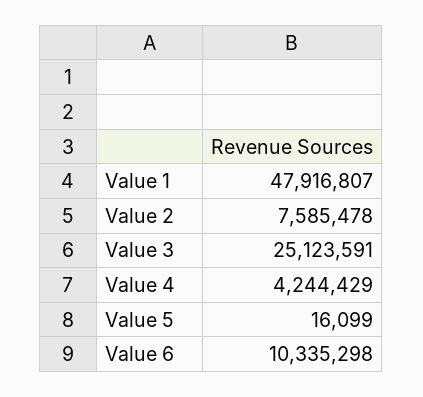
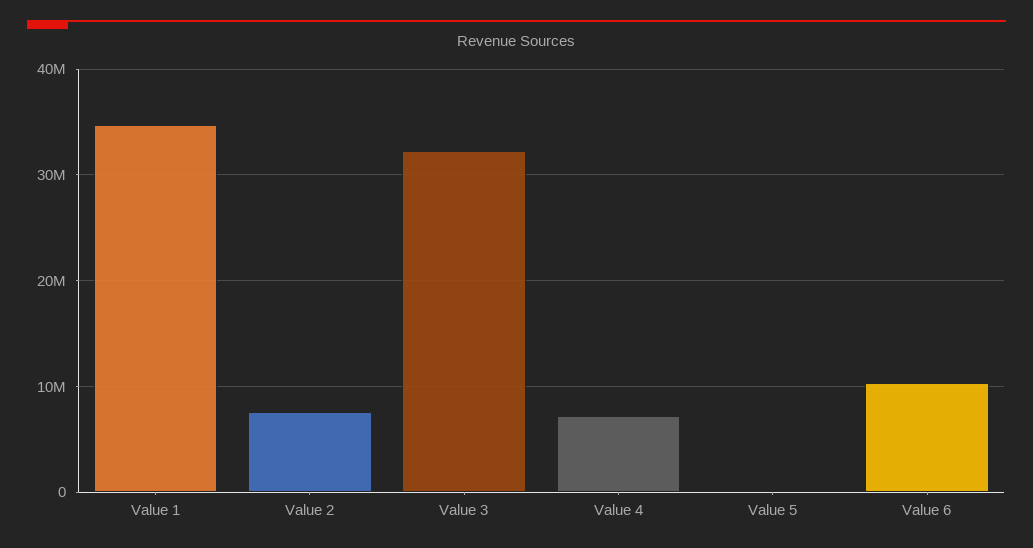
  {
-   "Value 1": 47916807,
+   "Value 1": 35000000,
    "Value 2": 7585478,
-   "Value 3": 25123591,
+   "Value 3": 32000000,
-   "Value 4": 4244429,
+   "Value 4": 7000000,
    "Value 5": 16099,
    "Value 6": 10335298
  }

